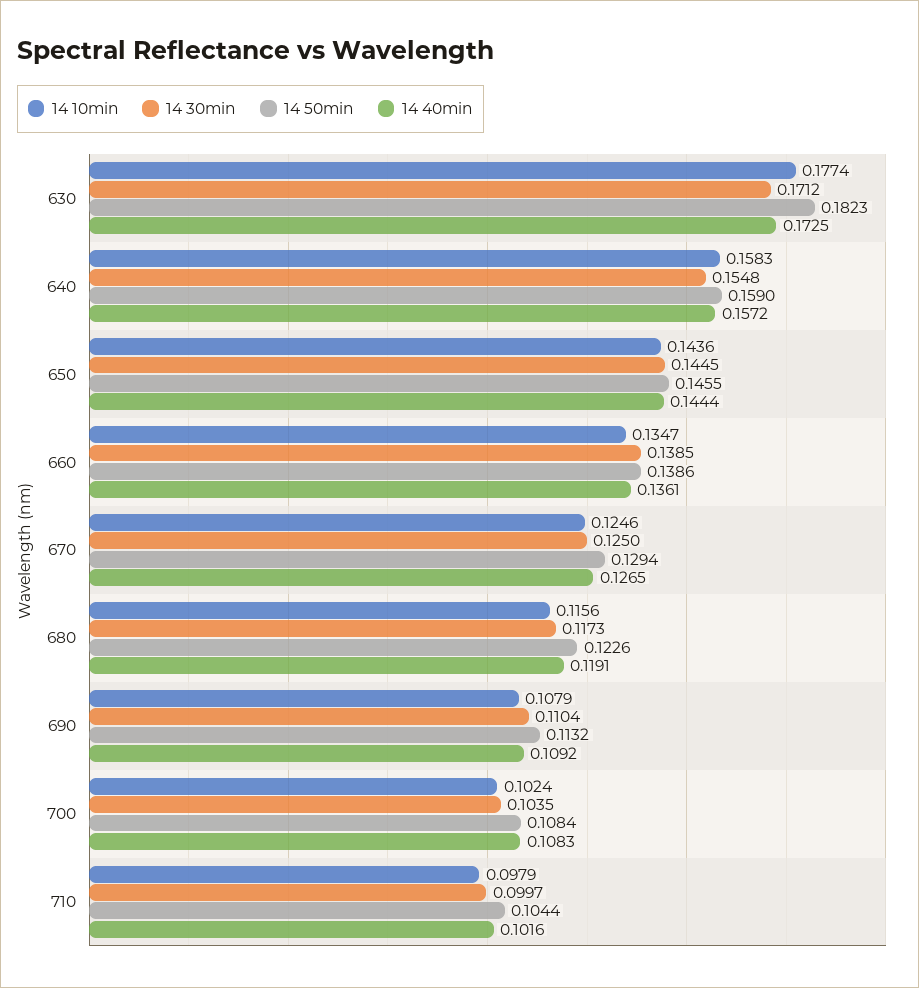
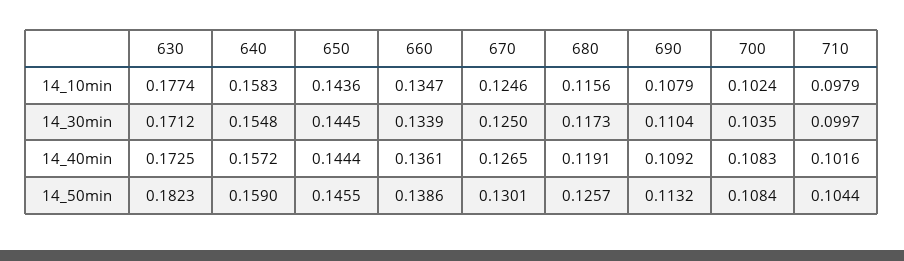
  {
    "14 10min": {
      "630": 0.1774,
      "640": 0.1583,
      "650": 0.1436,
      "660": 0.1347,
      "670": 0.1246,
      "680": 0.1156,
      "690": 0.1079,
      "700": 0.1024,
      "710": 0.0979
    },
    "14 30min": {
      "630": 0.1712,
      "640": 0.1548,
      "650": 0.1445,
-     "660": 0.1385,
+     "660": 0.1339,
      "670": 0.125,
      "680": 0.1173,
      "690": 0.1104,
      "700": 0.1035,
      "710": 0.0997
    },
    "14 50min": {
      "630": 0.1823,
      "640": 0.159,
      "650": 0.1455,
      "660": 0.1386,
-     "670": 0.1294,
+     "670": 0.1301,
-     "680": 0.1226,
+     "680": 0.1257,
      "690": 0.1132,
      "700": 0.1084,
      "710": 0.1044
    },
    "14 40min": {
      "630": 0.1725,
      "640": 0.1572,
      "650": 0.1444,
      "660": 0.1361,
      "670": 0.1265,
      "680": 0.1191,
      "690": 0.1092,
      "700": 0.1083,
      "710": 0.1016
    }
  }

